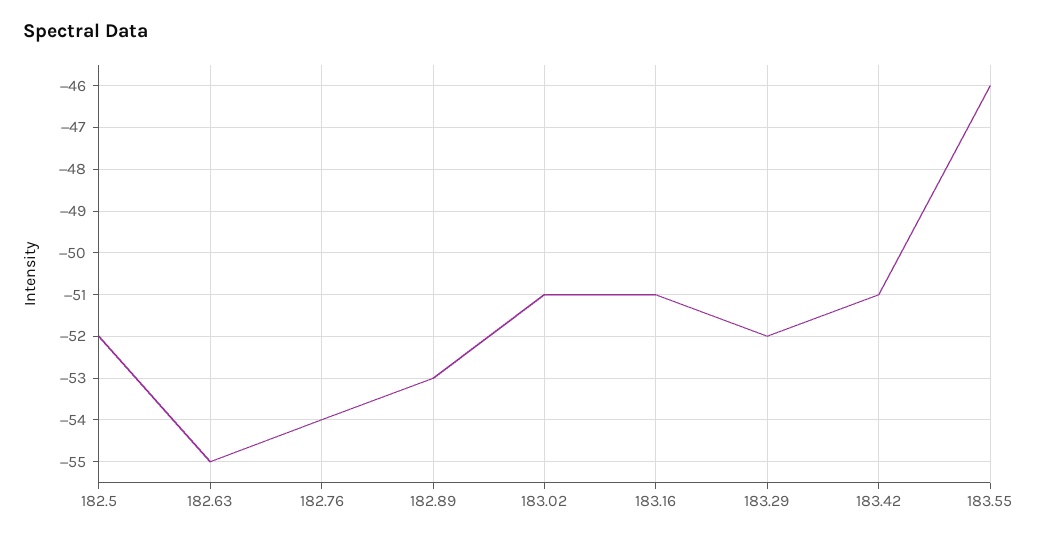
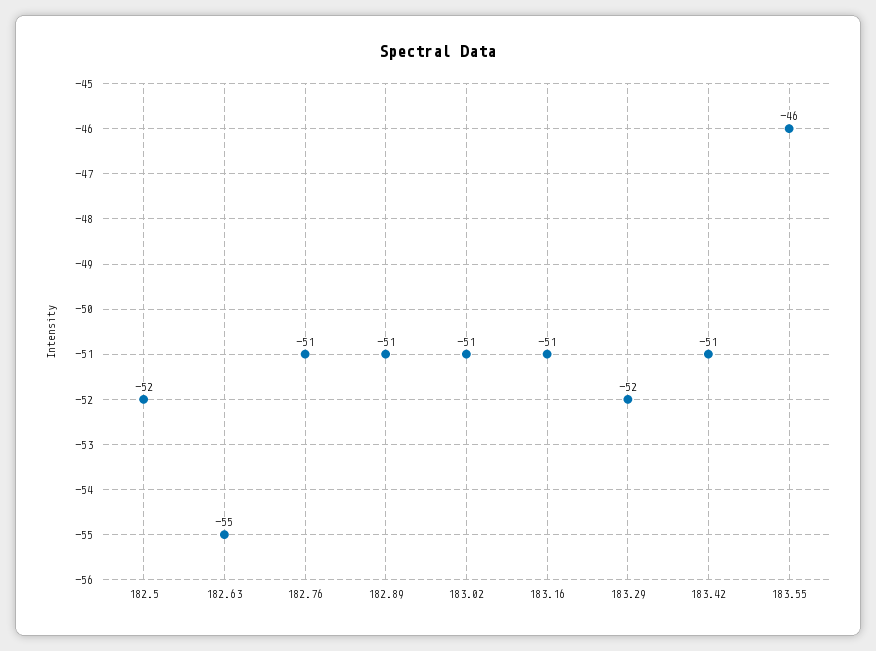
  {
    "182.5": -52,
    "182.63": -55,
-   "182.76": -54,
+   "182.76": -51,
-   "182.89": -53,
+   "182.89": -51,
    "183.02": -51,
    "183.16": -51,
    "183.29": -52,
    "183.42": -51,
    "183.55": -46
  }

